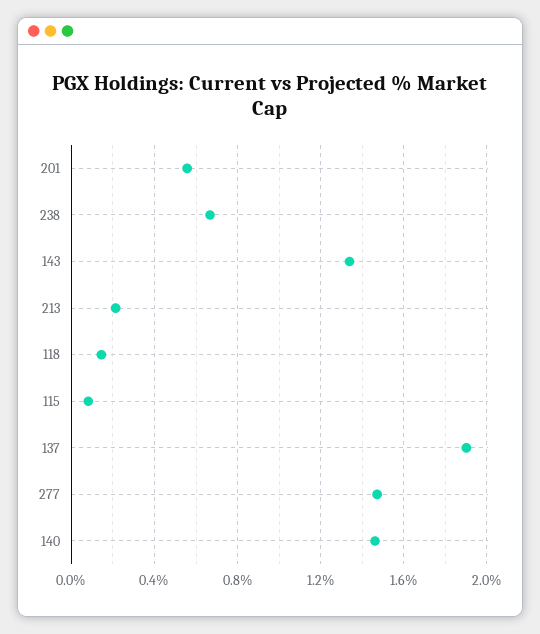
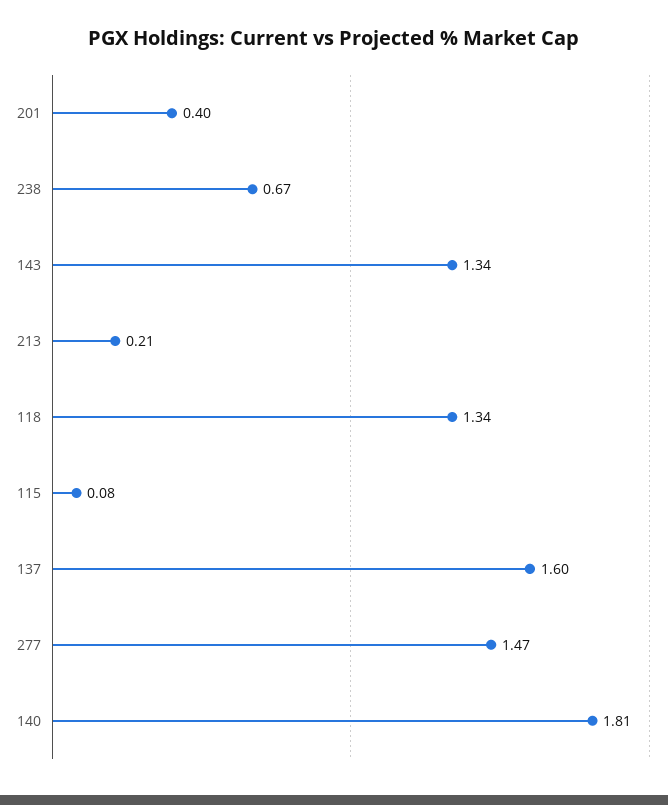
  {
-   "201": 0.55,
+   "201": 0.4,
    "238": 0.67,
    "143": 1.34,
    "213": 0.21,
-   "118": 0.15,
+   "118": 1.34,
    "115": 0.08,
-   "137": 1.9,
+   "137": 1.6,
    "277": 1.47,
-   "140": 1.45
+   "140": 1.81
  }

